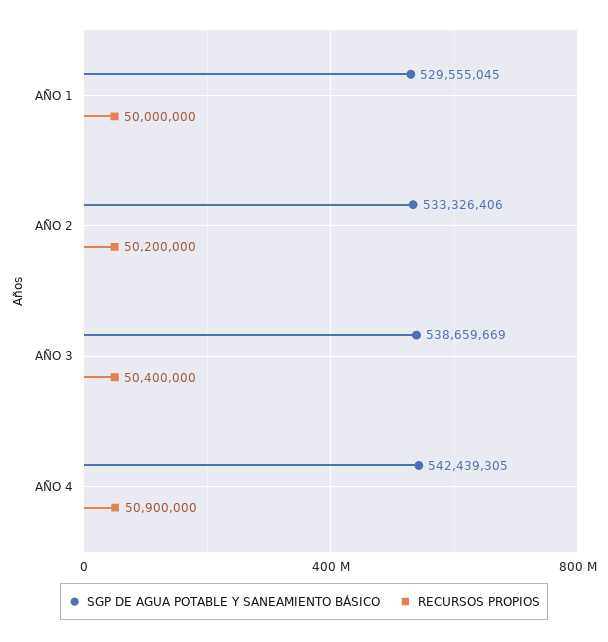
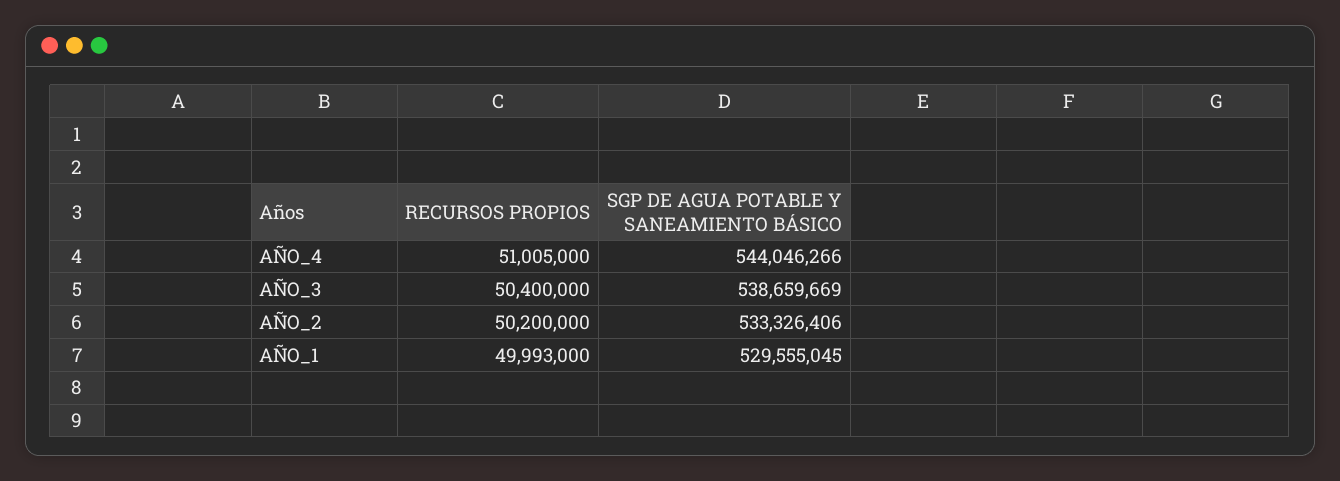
  {
    "SGP DE AGUA POTABLE Y SANEAMIENTO BÁSICO": {
      "AÑO 1": 529555045,
      "AÑO 2": 533326406,
      "AÑO 3": 538659669,
-     "AÑO 4": 542439305
+     "AÑO 4": 544046266
    },
    "RECURSOS PROPIOS": {
-     "AÑO 1": 50000000,
+     "AÑO 1": 49993000,
      "AÑO 2": 50200000,
      "AÑO 3": 50400000,
-     "AÑO 4": 50900000
+     "AÑO 4": 51005000
    }
  }

